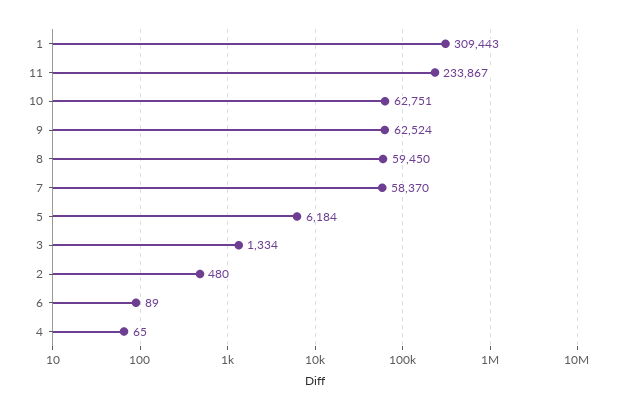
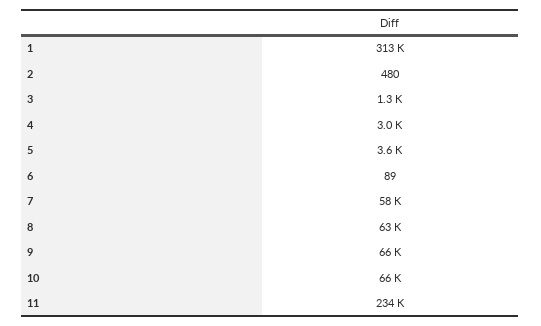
  {
-   "1": 309443,
+   "1": 313000,
    "11": 233867,
-   "10": 62751,
+   "10": 66000,
-   "9": 62524,
+   "9": 66000,
-   "8": 59450,
+   "8": 63000,
    "7": 58370,
-   "5": 6184,
+   "5": 3600,
    "3": 1334,
    "2": 480,
    "6": 89,
-   "4": 65
+   "4": 3000
  }

